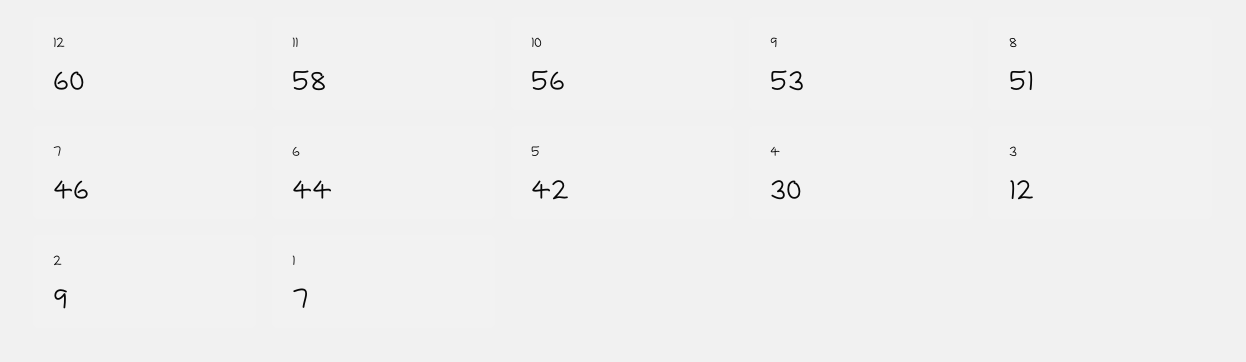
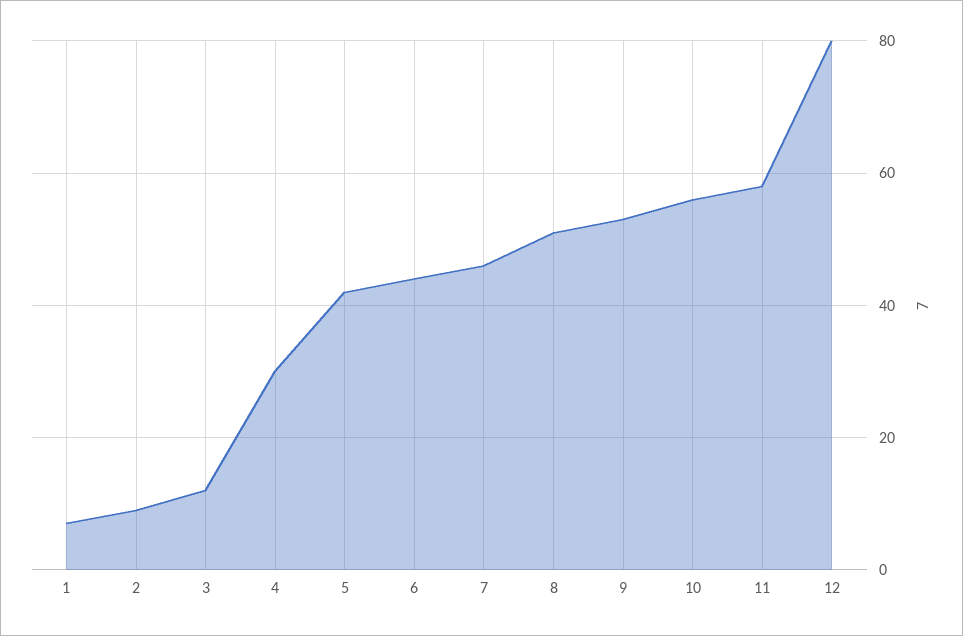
  {
-   "12": 60,
+   "12": 80,
    "11": 58,
    "10": 56,
    "9": 53,
    "8": 51,
    "7": 46,
    "6": 44,
    "5": 42,
    "4": 30,
    "3": 12,
    "2": 9,
    "1": 7
  }

